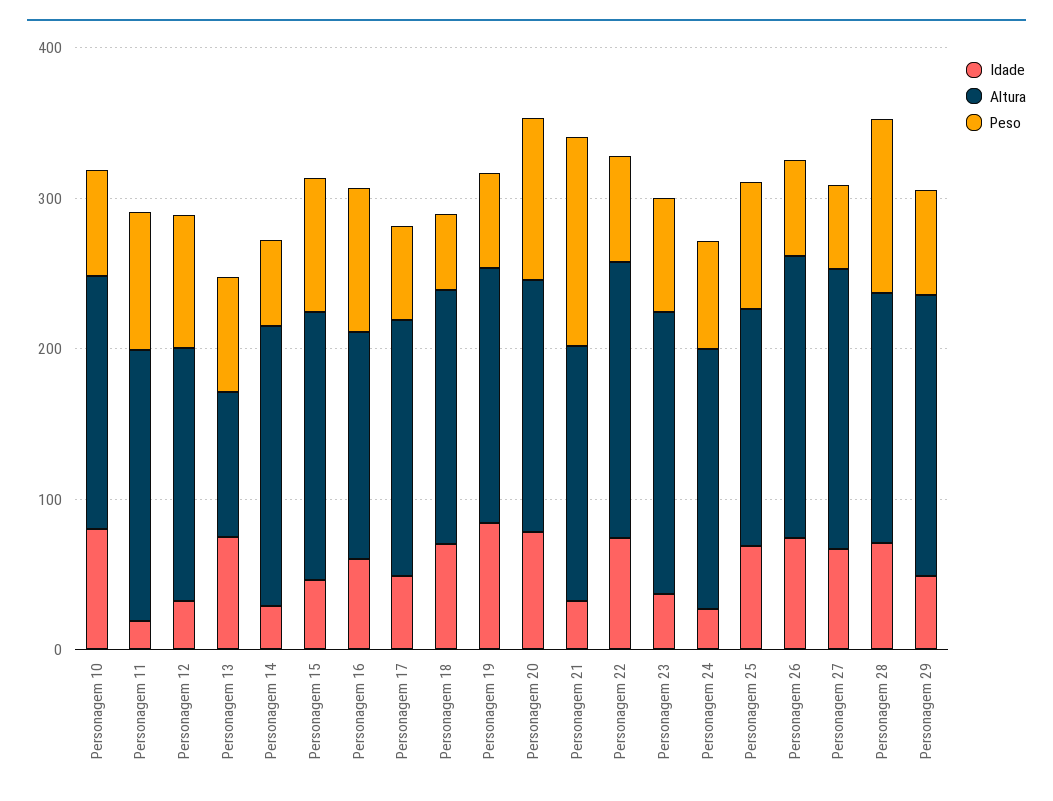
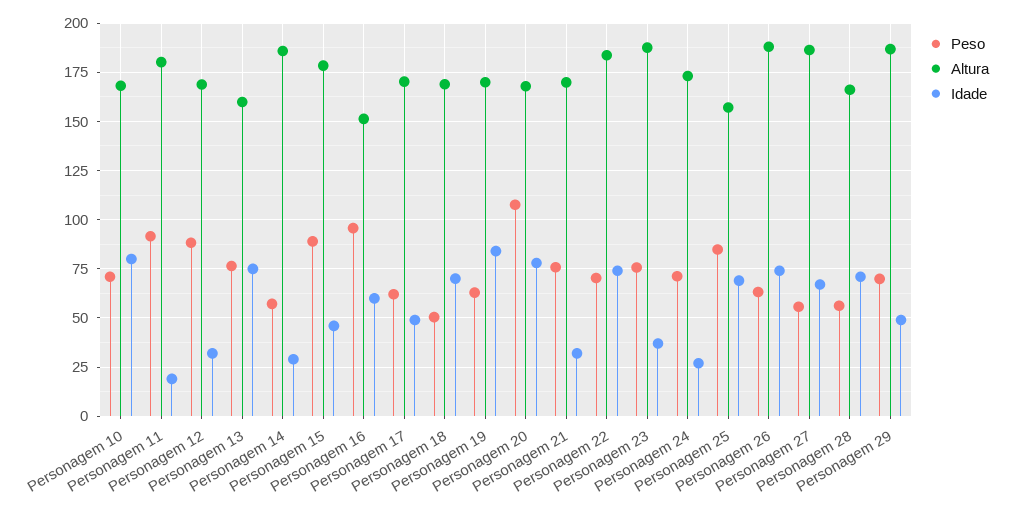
  {
    "Idade": {
      "Personagem 10": 80,
      "Personagem 11": 20,
      "Personagem 12": 30,
      "Personagem 13": 75,
      "Personagem 14": 30,
      "Personagem 15": 45,
      "Personagem 16": 60,
      "Personagem 17": 50,
      "Personagem 18": 70,
      "Personagem 19": 85,
      "Personagem 20": 80,
      "Personagem 21": 30,
      "Personagem 22": 75,
      "Personagem 23": 35,
      "Personagem 24": 25,
      "Personagem 25": 70,
      "Personagem 26": 75,
      "Personagem 27": 65,
      "Personagem 28": 70,
      "Personagem 29": 50
    },
    "Altura": {
      "Personagem 10": 170,
      "Personagem 11": 180,
      "Personagem 12": 170,
-     "Personagem 13": 100,
+     "Personagem 13": 160,
      "Personagem 14": 185,
      "Personagem 15": 180,
      "Personagem 16": 150,
      "Personagem 17": 170,
      "Personagem 18": 170,
      "Personagem 19": 170,
      "Personagem 20": 170,
      "Personagem 21": 170,
      "Personagem 22": 185,
      "Personagem 23": 190,
      "Personagem 24": 175,
      "Personagem 25": 155,
      "Personagem 26": 190,
      "Personagem 27": 185,
      "Personagem 28": 165,
      "Personagem 29": 185
    },
    "Peso": {
      "Personagem 10": 70,
      "Personagem 11": 90,
      "Personagem 12": 90,
      "Personagem 13": 75,
      "Personagem 14": 55,
      "Personagem 15": 90,
      "Personagem 16": 95,
      "Personagem 17": 60,
      "Personagem 18": 50,
      "Personagem 19": 65,
      "Personagem 20": 110,
-     "Personagem 21": 140,
+     "Personagem 21": 75,
      "Personagem 22": 70,
      "Personagem 23": 75,
      "Personagem 24": 70,
      "Personagem 25": 85,
      "Personagem 26": 65,
      "Personagem 27": 55,
-     "Personagem 28": 120,
+     "Personagem 28": 55,
      "Personagem 29": 70
    }
  }

